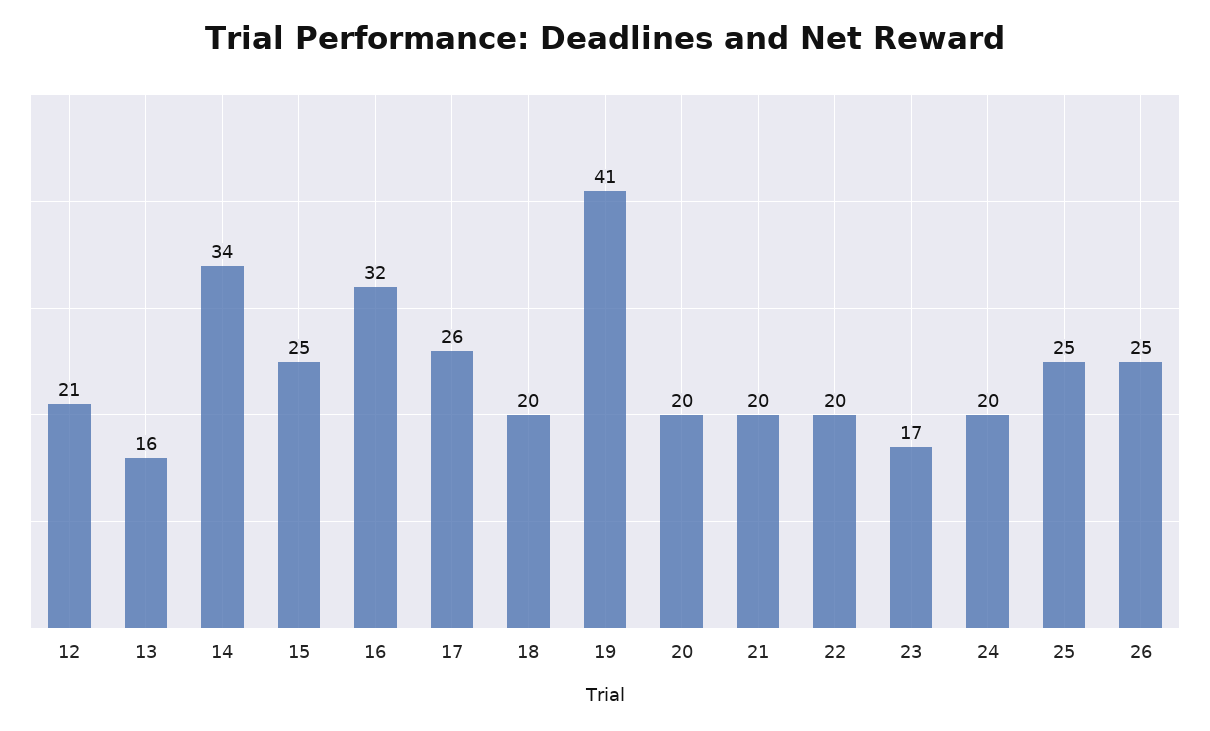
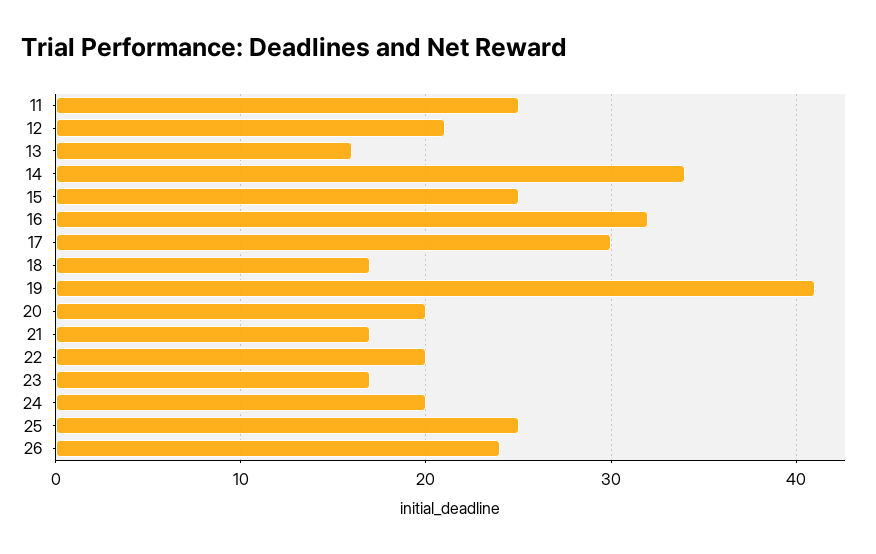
  {
    "12": 21,
    "13": 16,
    "14": 34,
    "15": 25,
    "16": 32,
-   "17": 26,
+   "17": 30,
-   "18": 20,
+   "18": 17,
    "19": 41,
    "20": 20,
-   "21": 20,
+   "21": 17,
    "22": 20,
    "23": 17,
    "24": 20,
    "25": 25,
-   "26": 25
+   "26": 24,
+   "11": 25
  }

